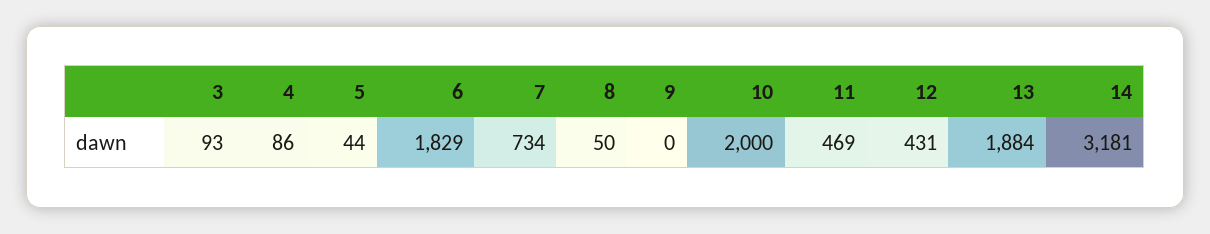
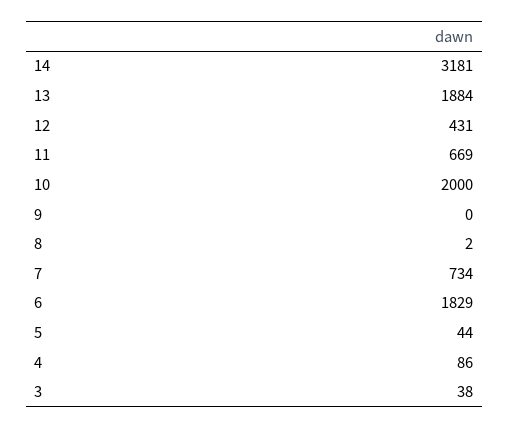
  {
-   "3": 93,
+   "3": 38,
    "4": 86,
    "5": 44,
    "6": 1829,
    "7": 734,
-   "8": 50,
+   "8": 2,
    "9": 0,
    "10": 2000,
-   "11": 469,
+   "11": 669,
    "12": 431,
    "13": 1884,
    "14": 3181
  }

